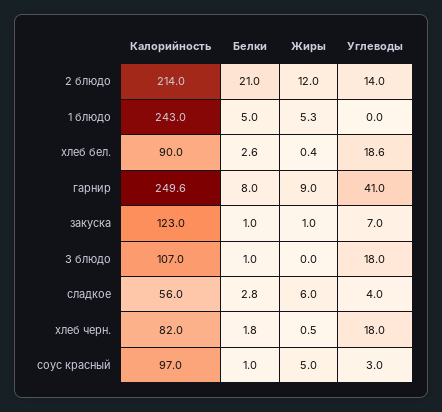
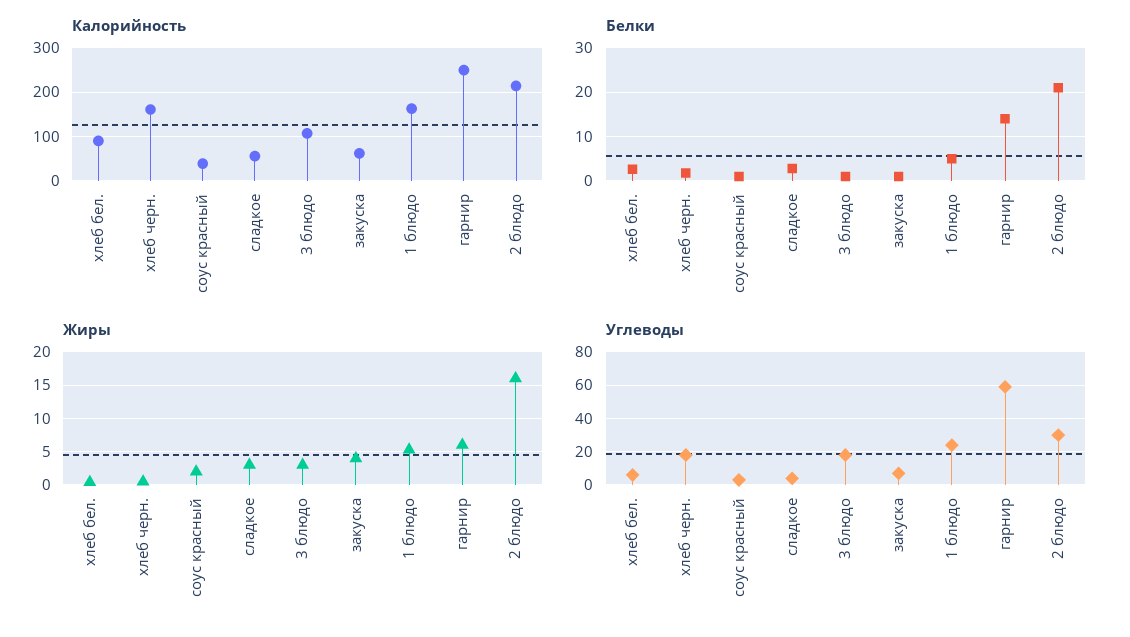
  {
    "Калорийность": {
      "2 блюдо": 214,
-     "1 блюдо": 243,
+     "1 блюдо": 160,
      "хлеб бел.": 90,
      "гарнир": 249.6,
-     "закуска": 123,
+     "закуска": 60,
      "3 блюдо": 107,
      "сладкое": 56,
-     "хлеб черн.": 82,
+     "хлеб черн.": 160,
-     "соус красный": 97
+     "соус красный": 40
    },
    "Белки": {
      "2 блюдо": 21,
      "1 блюдо": 5,
      "хлеб бел.": 2.6,
-     "гарнир": 8,
+     "гарнир": 14,
      "закуска": 1,
      "3 блюдо": 1,
      "сладкое": 2.8,
      "хлеб черн.": 1.8,
      "соус красный": 1
    },
    "Жиры": {
-     "2 блюдо": 12,
+     "2 блюдо": 16,
      "1 блюдо": 5.3,
      "хлеб бел.": 0.4,
-     "гарнир": 9,
+     "гарнир": 6,
-     "закуска": 1,
+     "закуска": 4,
-     "3 блюдо": 0,
+     "3 блюдо": 3,
-     "сладкое": 6,
+     "сладкое": 3,
      "хлеб черн.": 0.5,
-     "соус красный": 5
+     "соус красный": 2
    },
    "Углеводы": {
-     "2 блюдо": 14,
+     "2 блюдо": 30,
-     "1 блюдо": 0,
+     "1 блюдо": 25,
-     "хлеб бел.": 18.6,
+     "хлеб бел.": 5,
-     "гарнир": 41,
+     "гарнир": 60,
      "закуска": 7,
      "3 блюдо": 18,
      "сладкое": 4,
      "хлеб черн.": 18,
      "соус красный": 3
    }
  }

